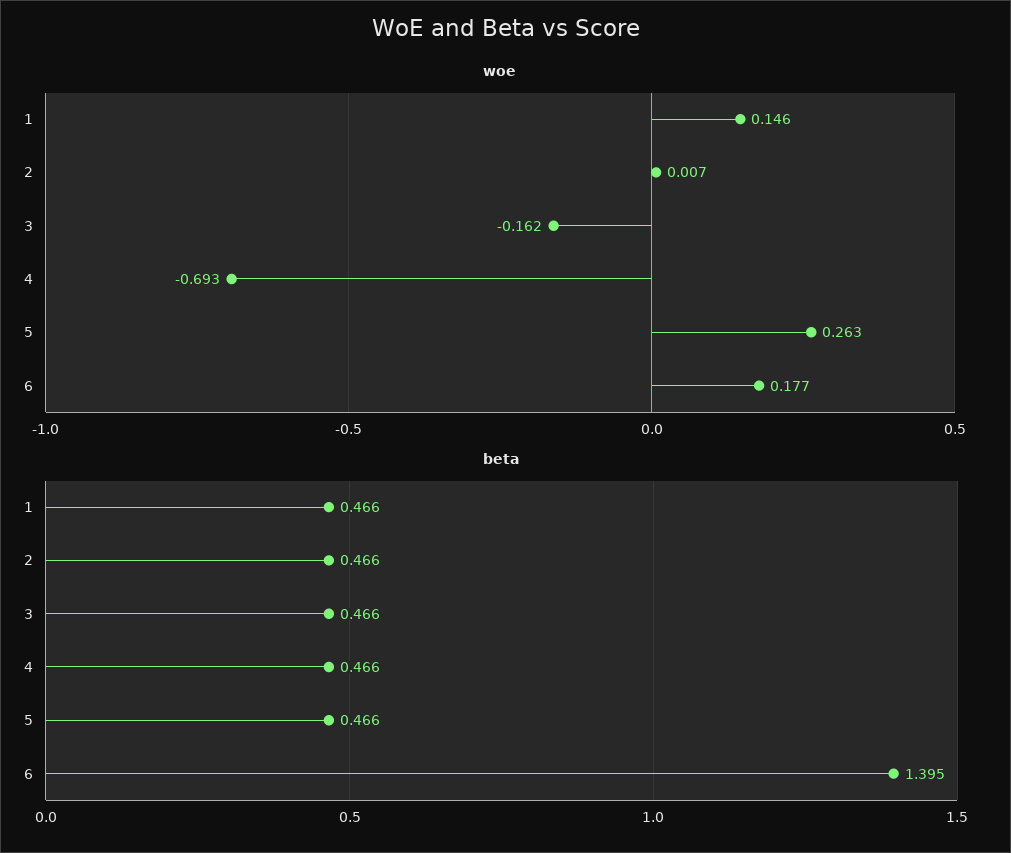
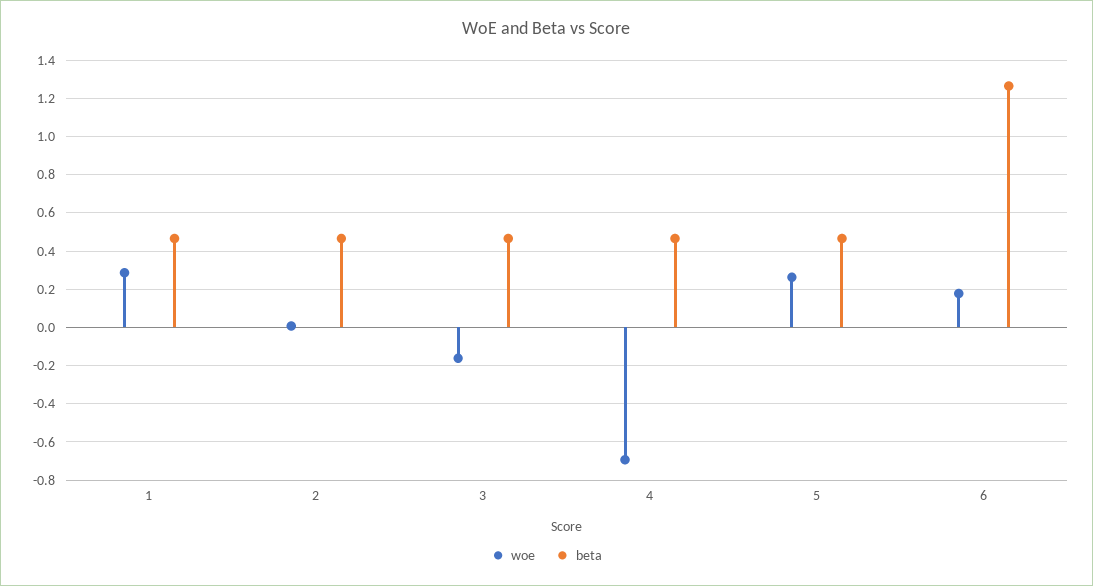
  {
    "woe": {
-     "1": 0.146,
+     "1": 0.3,
      "2": 0.007,
      "3": -0.162,
      "4": -0.693,
      "5": 0.263,
      "6": 0.177
    },
    "beta": {
      "1": 0.466,
      "2": 0.466,
      "3": 0.466,
      "4": 0.466,
      "5": 0.466,
-     "6": 1.395
+     "6": 1.25
    }
  }

